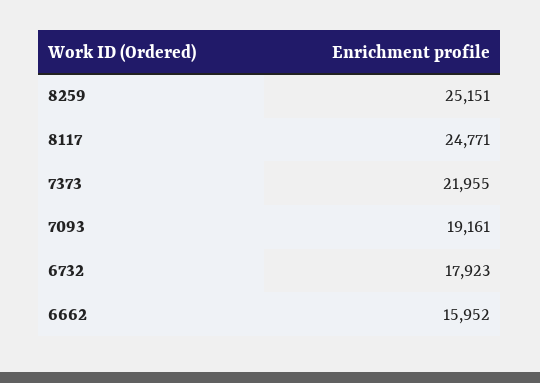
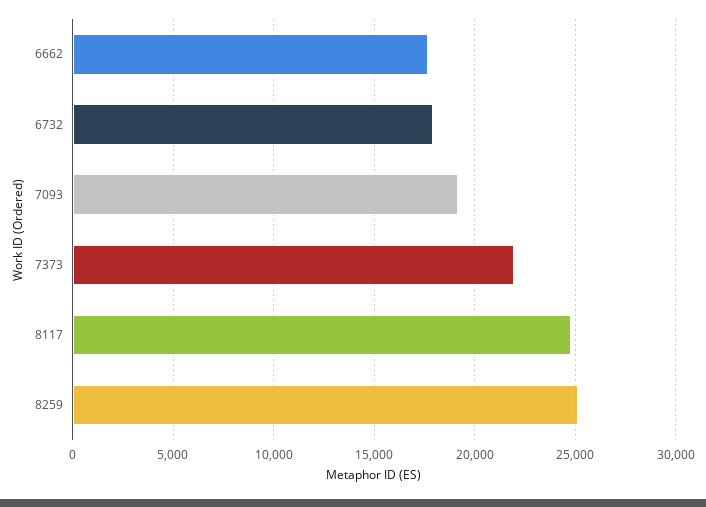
  {
    "8259": 25151,
    "8117": 24771,
    "7373": 21955,
    "7093": 19161,
    "6732": 17923,
-   "6662": 15952
+   "6662": 17500
  }

